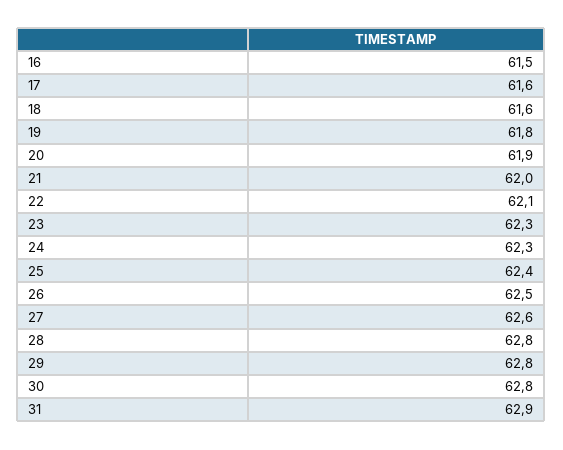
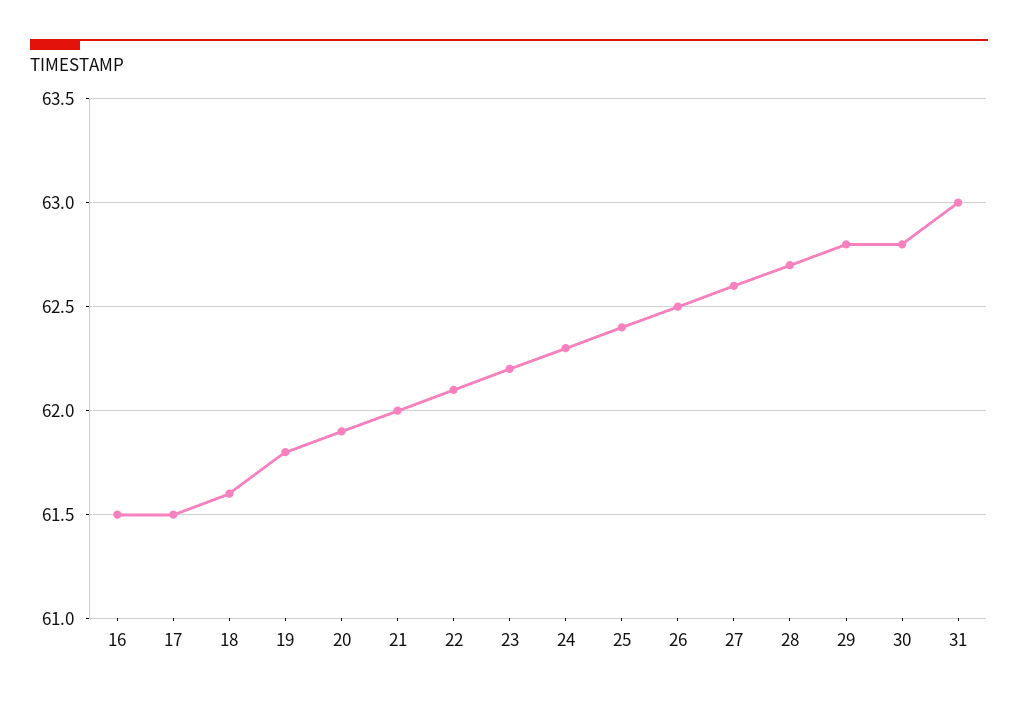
  {
    "16": 61.5,
-   "17": 61.6,
+   "17": 61.5,
    "18": 61.6,
    "19": 61.8,
    "20": 61.9,
    "21": 62,
    "22": 62.1,
-   "23": 62.3,
+   "23": 62.2,
    "24": 62.3,
    "25": 62.4,
    "26": 62.5,
    "27": 62.6,
-   "28": 62.8,
+   "28": 62.7,
    "29": 62.8,
    "30": 62.8,
-   "31": 62.9
+   "31": 63
  }

